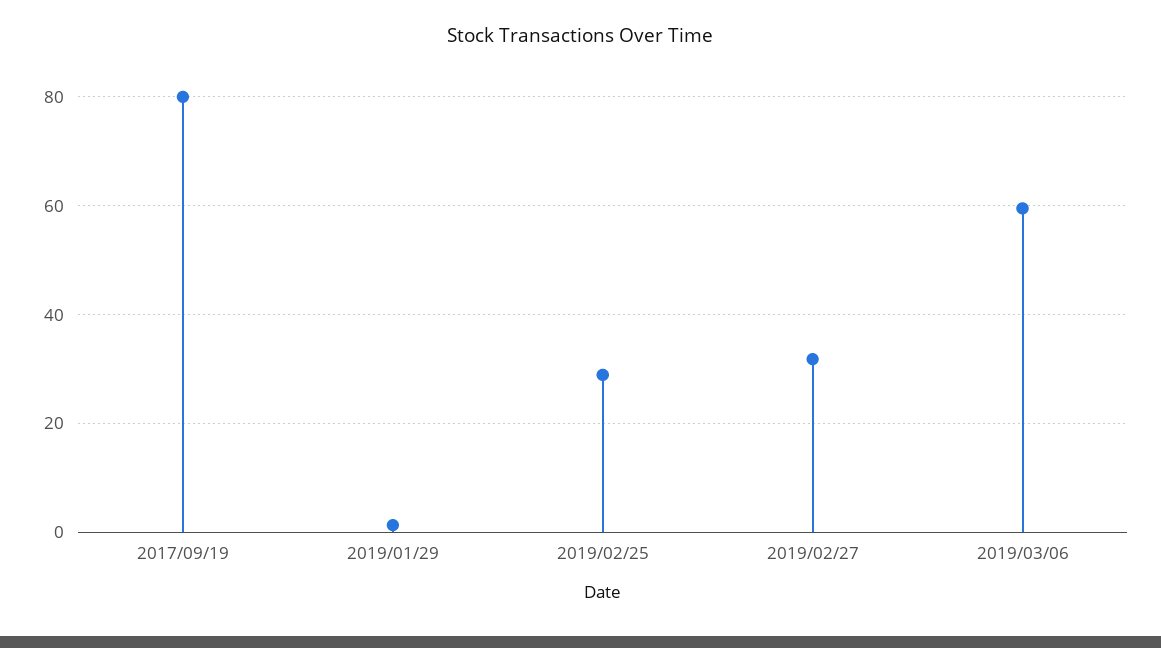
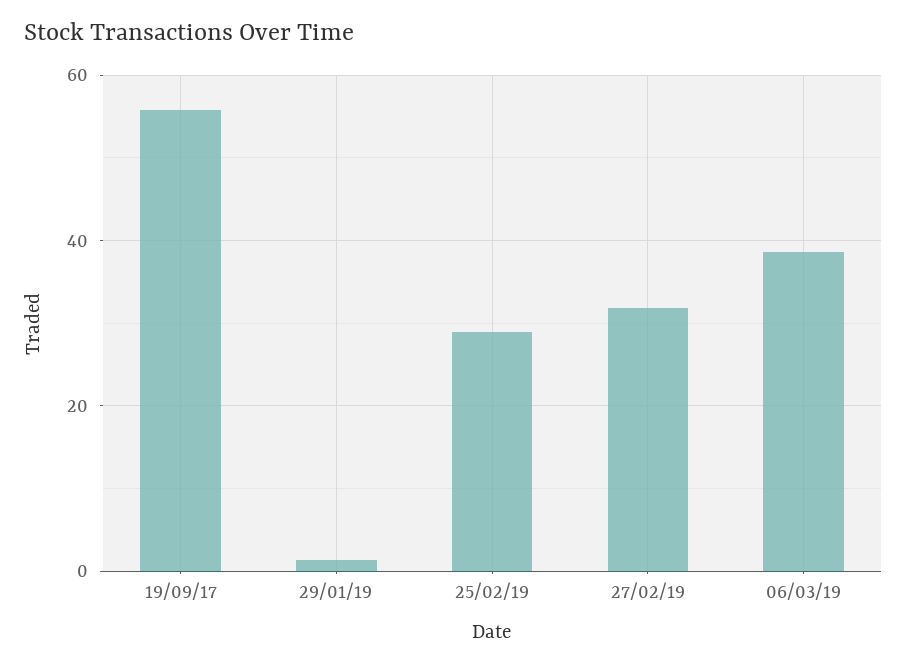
  {
-   "2017/09/19": 80,
+   "2017/09/19": 56,
    "2019/01/29": 2,
    "2019/02/25": 28,
    "2019/02/27": 32,
-   "2019/03/06": 60
+   "2019/03/06": 38
  }

